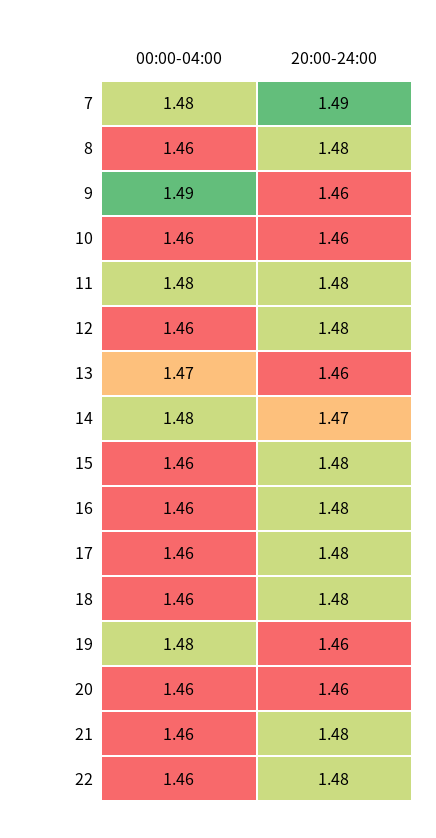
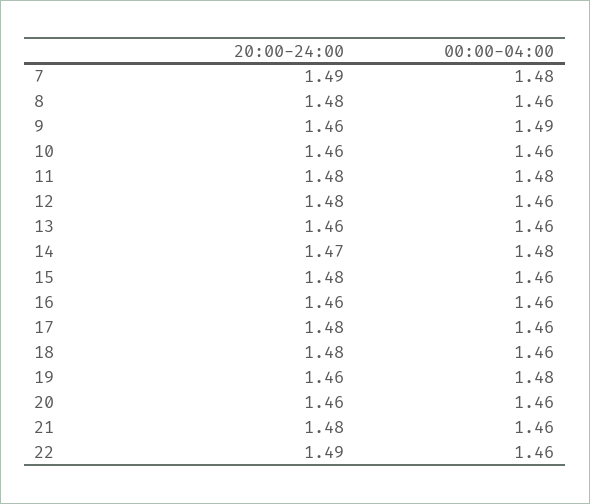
  {
    "00:00-04:00": {
      "7": 1.48,
      "8": 1.46,
      "9": 1.49,
      "10": 1.46,
      "11": 1.48,
      "12": 1.46,
-     "13": 1.47,
+     "13": 1.46,
      "14": 1.48,
      "15": 1.46,
      "16": 1.46,
      "17": 1.46,
      "18": 1.46,
      "19": 1.48,
      "20": 1.46,
      "21": 1.46,
      "22": 1.46
    },
    "20:00-24:00": {
      "7": 1.49,
      "8": 1.48,
      "9": 1.46,
      "10": 1.46,
      "11": 1.48,
      "12": 1.48,
      "13": 1.46,
      "14": 1.47,
      "15": 1.48,
-     "16": 1.48,
+     "16": 1.46,
      "17": 1.48,
      "18": 1.48,
      "19": 1.46,
      "20": 1.46,
      "21": 1.48,
-     "22": 1.48
+     "22": 1.49
    }
  }

